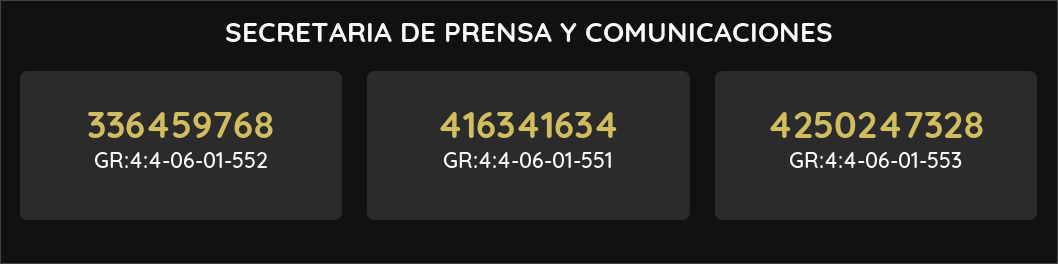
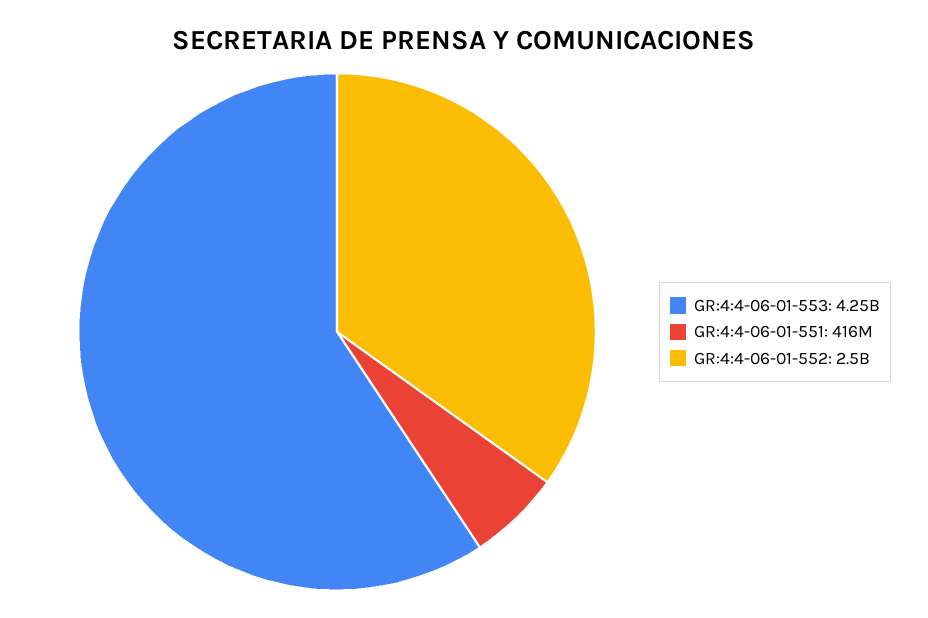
  {
-   "GR:4:4-06-01-552": 336459768,
+   "GR:4:4-06-01-552": 2500000000,
    "GR:4:4-06-01-551": 416341634,
    "GR:4:4-06-01-553": 4250247328
  }

